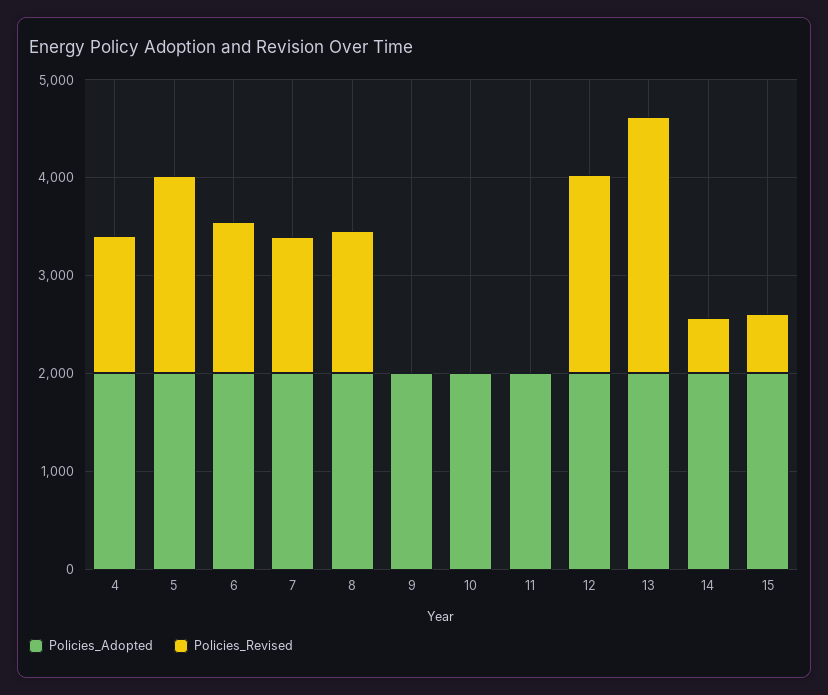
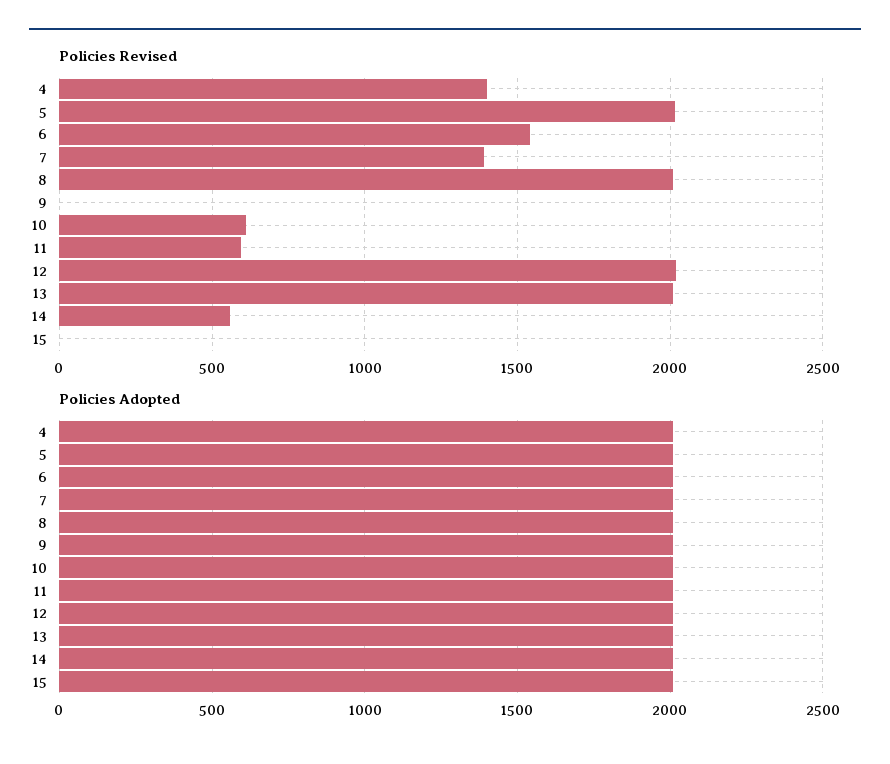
  {
    "Policies_Adopted": {
      "4": 2000,
      "5": 2000,
      "6": 2000,
      "7": 2000,
      "8": 2000,
      "9": 2000,
      "10": 2000,
      "11": 2000,
      "12": 2000,
      "13": 2000,
      "14": 2000,
      "15": 2000
    },
    "Policies_Revised": {
      "4": 1400,
      "5": 2000,
      "6": 1550,
      "7": 1400,
-     "8": 1400,
+     "8": 2000,
      "9": 0,
-     "10": 0,
+     "10": 600,
-     "11": 0,
+     "11": 600,
      "12": 2000,
-     "13": 2600,
+     "13": 2000,
      "14": 550,
-     "15": 600
+     "15": 0
    }
  }

